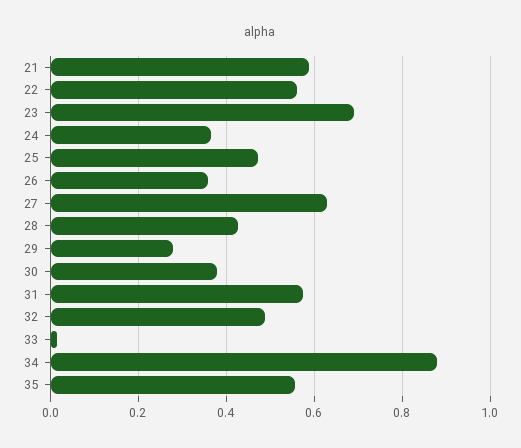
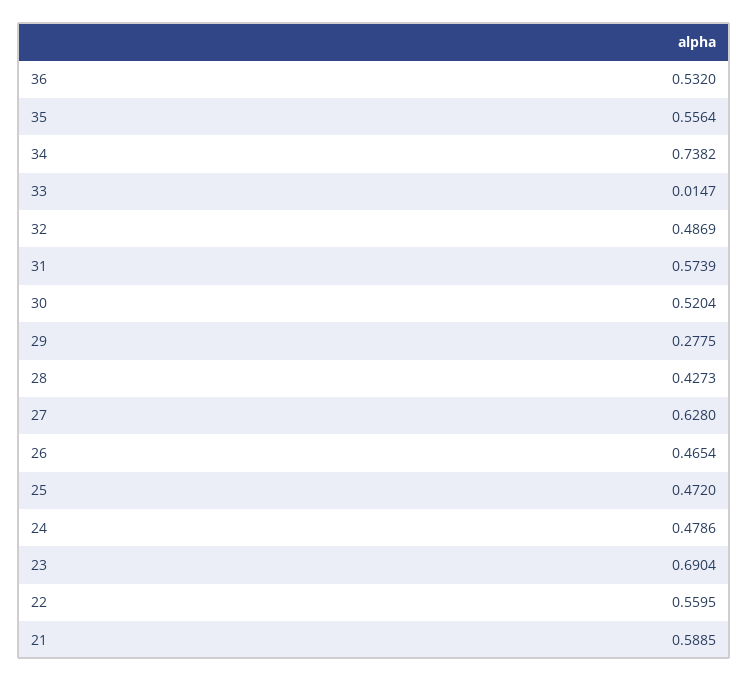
  {
    "21": 0.5885,
    "22": 0.5595,
    "23": 0.6904,
-   "24": 0.36,
+   "24": 0.4786,
    "25": 0.472,
-   "26": 0.36,
+   "26": 0.4654,
    "27": 0.628,
    "28": 0.4273,
    "29": 0.2775,
-   "30": 0.38,
+   "30": 0.5204,
    "31": 0.5739,
    "32": 0.4869,
    "33": 0.0147,
-   "34": 0.88,
+   "34": 0.7382,
-   "35": 0.5564
+   "35": 0.5564,
+   "36": 0.532
  }

